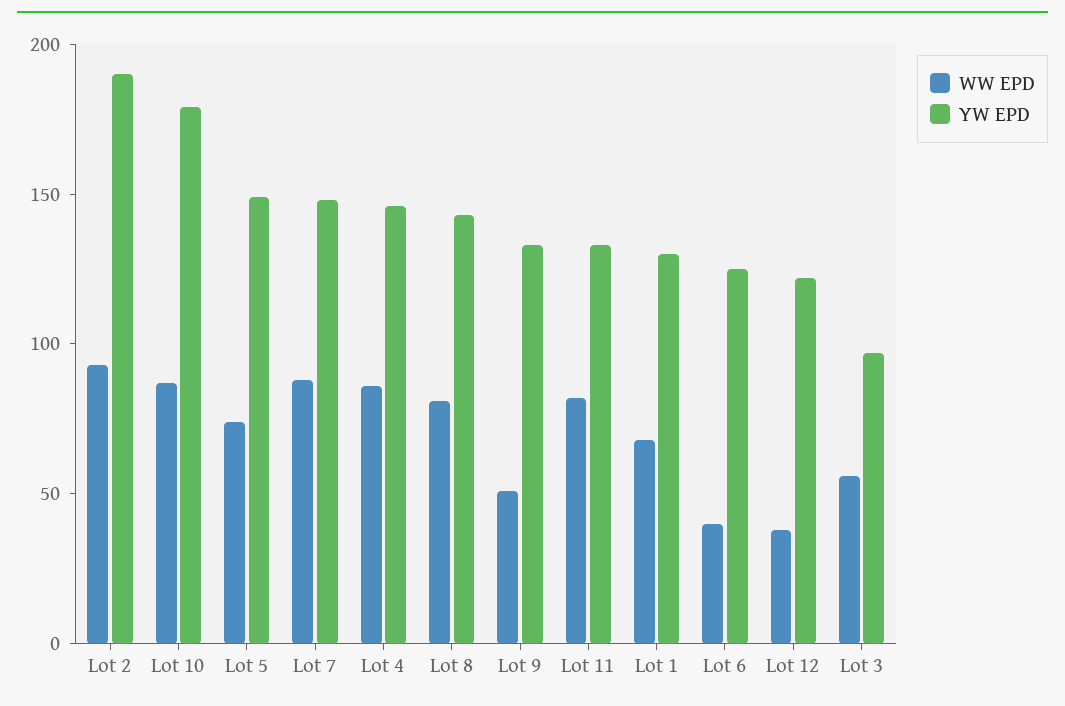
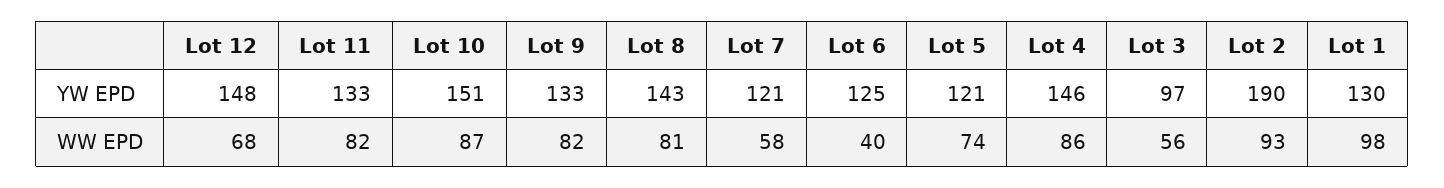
  {
    "WW EPD": {
      "Lot 2": 93,
      "Lot 10": 87,
      "Lot 5": 74,
-     "Lot 7": 90,
+     "Lot 7": 58,
      "Lot 4": 86,
      "Lot 8": 81,
-     "Lot 9": 50,
+     "Lot 9": 82,
      "Lot 11": 82,
-     "Lot 1": 70,
+     "Lot 1": 98,
      "Lot 6": 40,
-     "Lot 12": 40,
+     "Lot 12": 68,
      "Lot 3": 56
    },
    "YW EPD": {
      "Lot 2": 190,
-     "Lot 10": 180,
+     "Lot 10": 151,
-     "Lot 5": 150,
+     "Lot 5": 121,
-     "Lot 7": 150,
+     "Lot 7": 121,
      "Lot 4": 146,
      "Lot 8": 143,
      "Lot 9": 133,
      "Lot 11": 133,
      "Lot 1": 130,
      "Lot 6": 125,
-     "Lot 12": 120,
+     "Lot 12": 148,
      "Lot 3": 97
    }
  }

